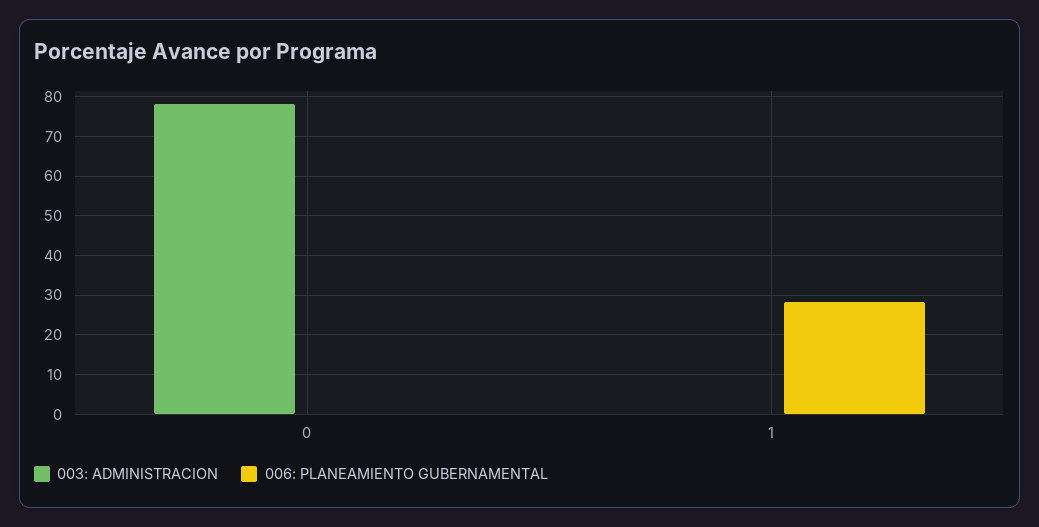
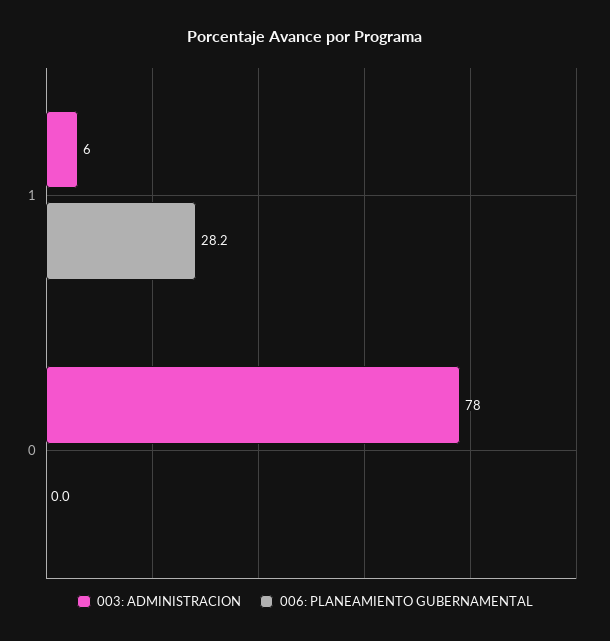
  {
    "003: ADMINISTRACION": {
      "0": 78,
-     "1": 0
+     "1": 6
    },
    "006: PLANEAMIENTO GUBERNAMENTAL": {
      "0": 0,
      "1": 28.2
    }
  }

